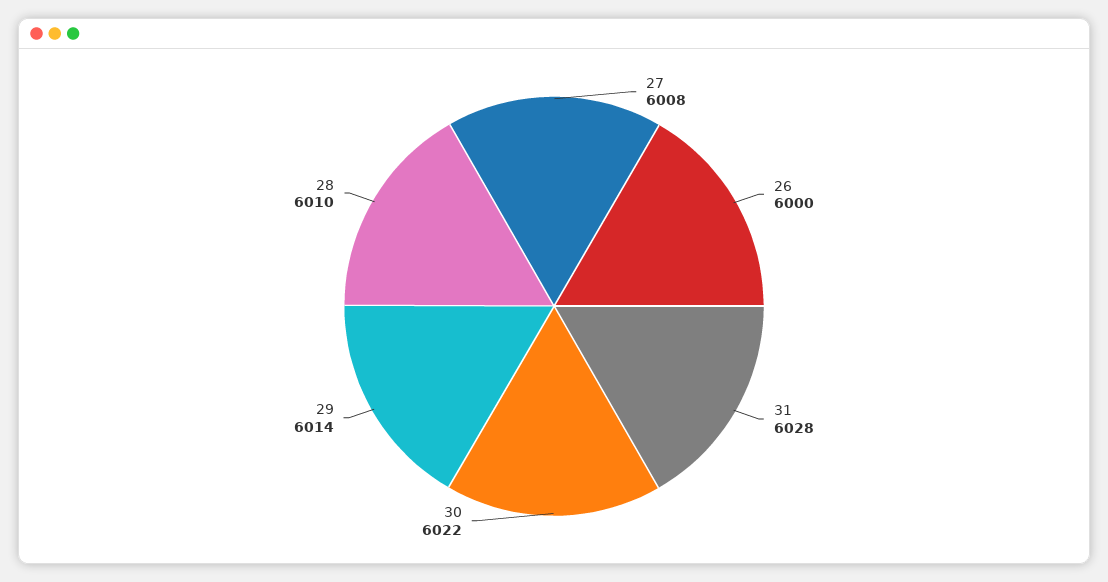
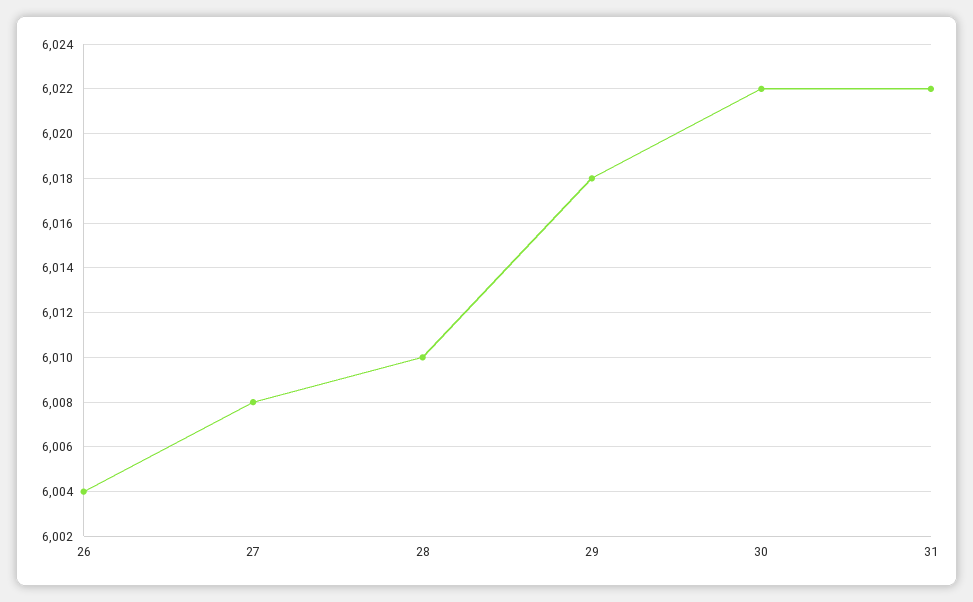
  {
    "27": 6008,
-   "26": 6000,
+   "26": 6004,
-   "31": 6028,
+   "31": 6022,
    "30": 6022,
-   "29": 6014,
+   "29": 6018,
    "28": 6010
  }

